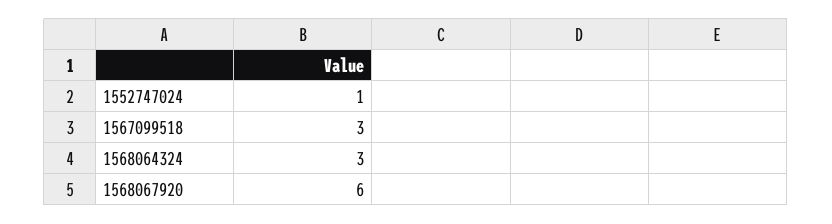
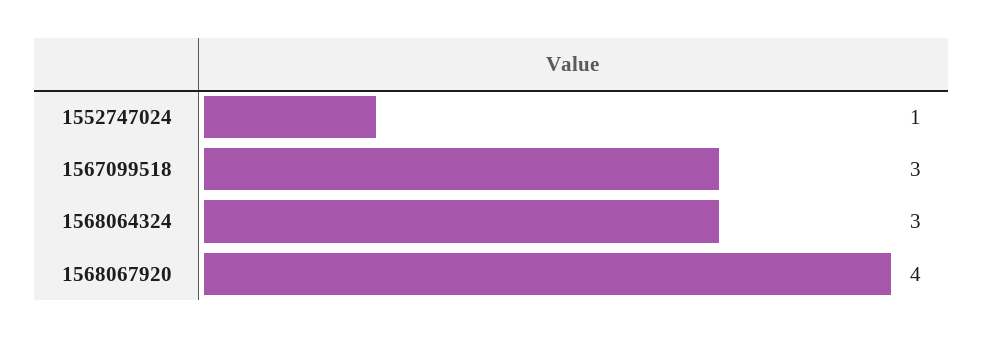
  {
    "1552747024": 1,
    "1567099518": 3,
    "1568064324": 3,
-   "1568067920": 6
+   "1568067920": 4
  }

